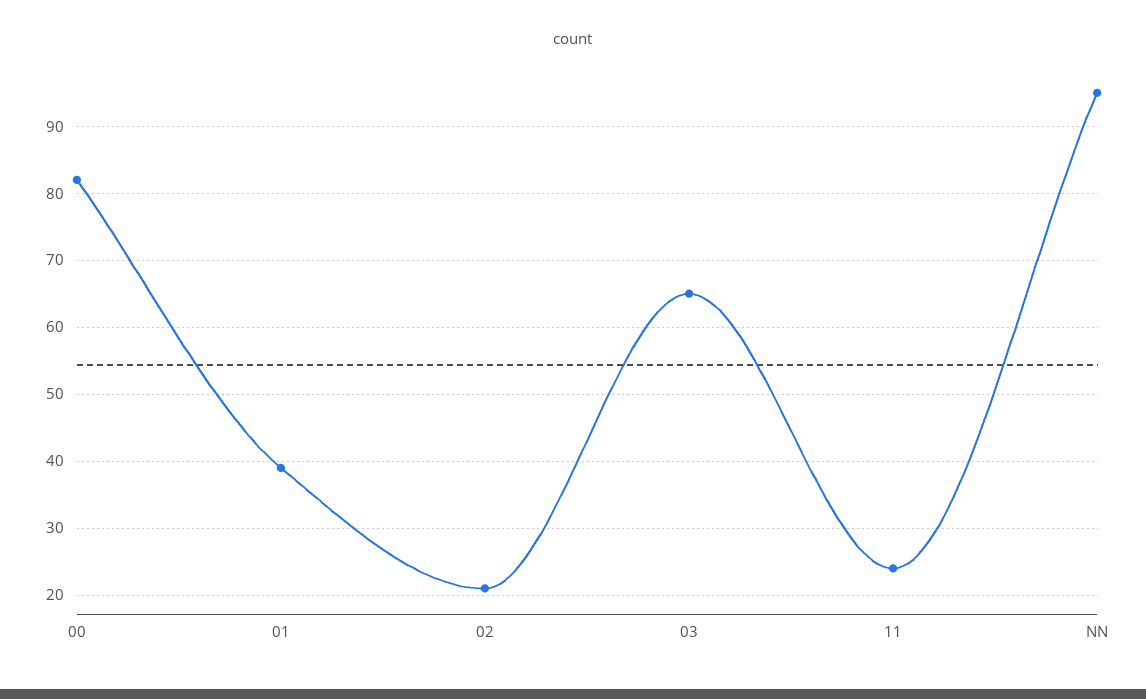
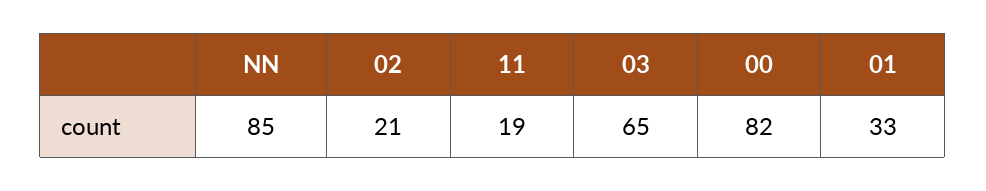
  {
    "00": 82,
-   "01": 39,
+   "01": 33,
    "02": 21,
    "03": 65,
-   "11": 24,
+   "11": 19,
-   "NN": 95
+   "NN": 85
  }

